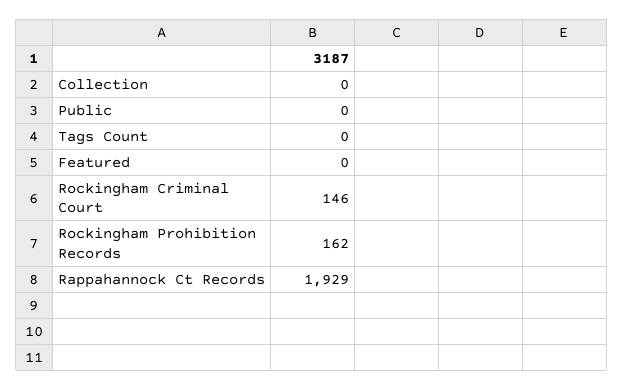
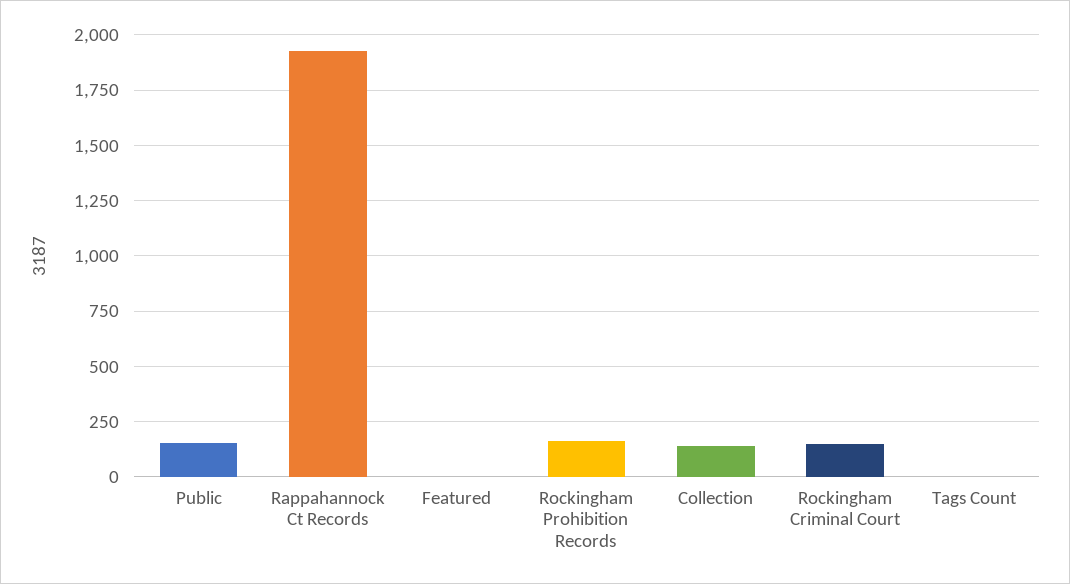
  {
-   "Collection": 0,
+   "Collection": 150,
-   "Public": 0,
+   "Public": 150,
    "Tags Count": 0,
    "Featured": 0,
    "Rockingham Criminal Court": 146,
    "Rockingham Prohibition Records": 162,
    "Rappahannock Ct Records": 1929
  }

